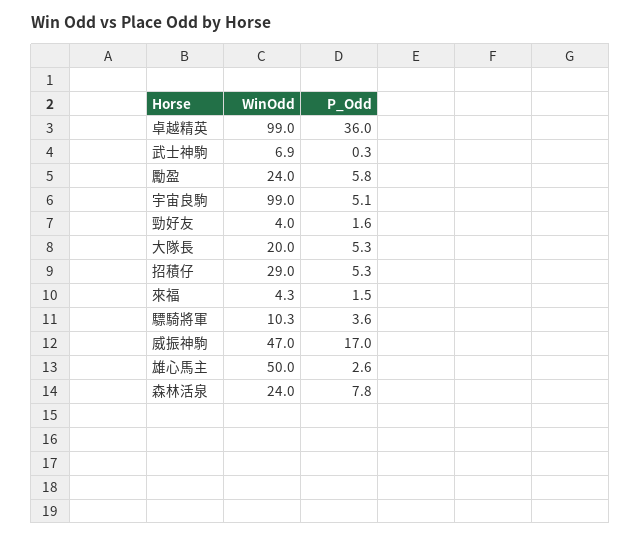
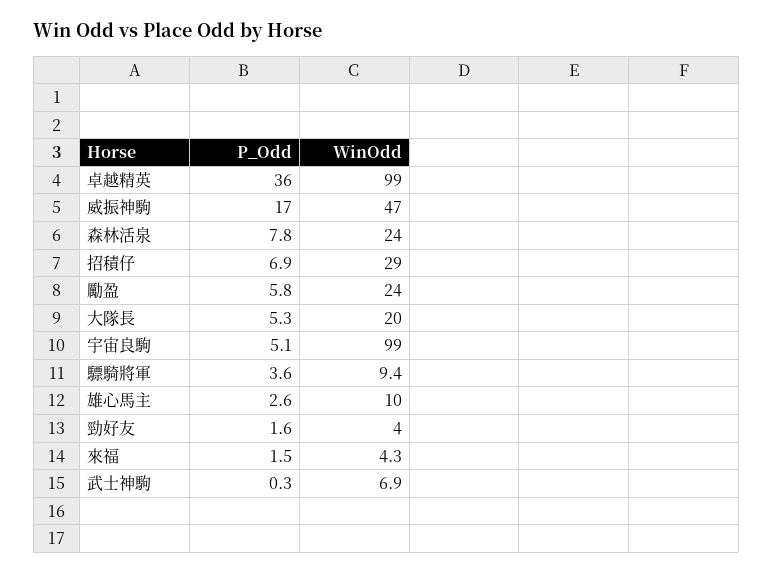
  {
    "WinOdd": {
      "卓越精英": 99,
      "武士神駒": 6.9,
      "勵盈": 24,
      "宇宙良駒": 99,
      "勁好友": 4,
      "大隊長": 20,
      "招積仔": 29,
      "來福": 4.3,
-     "驃騎將軍": 10.3,
+     "驃騎將軍": 9.4,
      "威振神駒": 47,
-     "雄心馬主": 50,
+     "雄心馬主": 10,
      "森林活泉": 24
    },
    "P_Odd": {
      "卓越精英": 36,
      "武士神駒": 0.3,
      "勵盈": 5.8,
      "宇宙良駒": 5.1,
      "勁好友": 1.6,
      "大隊長": 5.3,
-     "招積仔": 5.3,
+     "招積仔": 6.9,
      "來福": 1.5,
      "驃騎將軍": 3.6,
      "威振神駒": 17,
      "雄心馬主": 2.6,
      "森林活泉": 7.8
    }
  }

